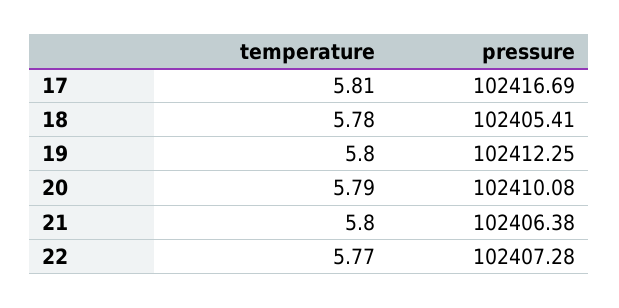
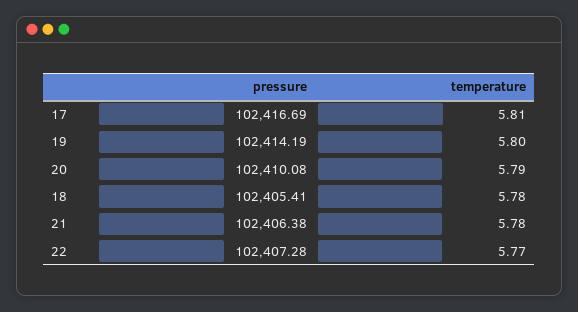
  {
    "temperature": {
      "17": 5.81,
      "18": 5.78,
      "19": 5.8,
      "20": 5.79,
-     "21": 5.8,
+     "21": 5.78,
      "22": 5.77
    },
    "pressure": {
      "17": 102416.69,
      "18": 102405.41,
-     "19": 102412.25,
+     "19": 102414.19,
      "20": 102410.08,
      "21": 102406.38,
      "22": 102407.28
    }
  }

